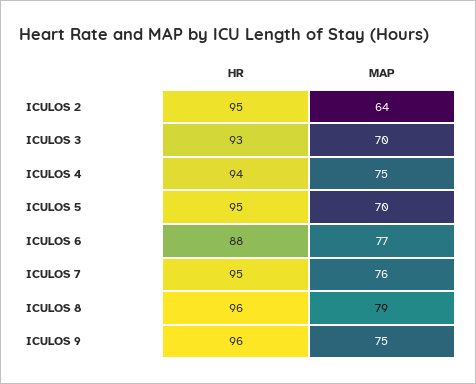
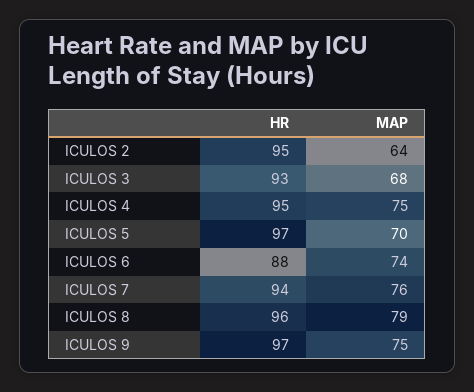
  {
    "HR": {
      "ICULOS 2": 95,
      "ICULOS 3": 93,
-     "ICULOS 4": 94,
+     "ICULOS 4": 95,
-     "ICULOS 5": 95,
+     "ICULOS 5": 97,
      "ICULOS 6": 88,
-     "ICULOS 7": 95,
+     "ICULOS 7": 94,
      "ICULOS 8": 96,
-     "ICULOS 9": 96
+     "ICULOS 9": 97
    },
    "MAP": {
      "ICULOS 2": 64,
-     "ICULOS 3": 70,
+     "ICULOS 3": 68,
      "ICULOS 4": 75,
      "ICULOS 5": 70,
-     "ICULOS 6": 77,
+     "ICULOS 6": 74,
      "ICULOS 7": 76,
      "ICULOS 8": 79,
      "ICULOS 9": 75
    }
  }

